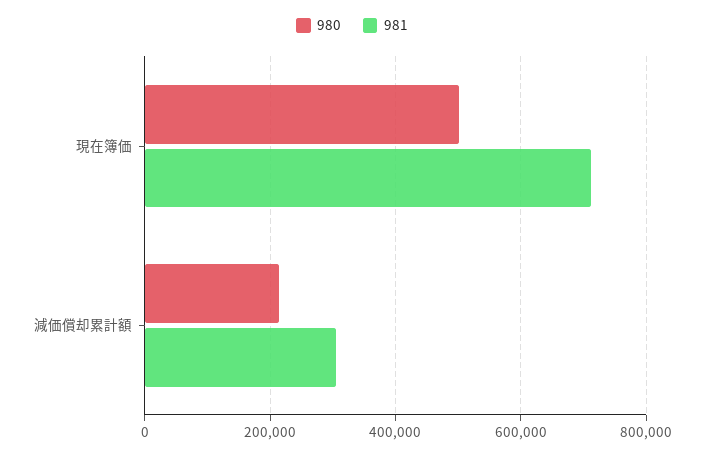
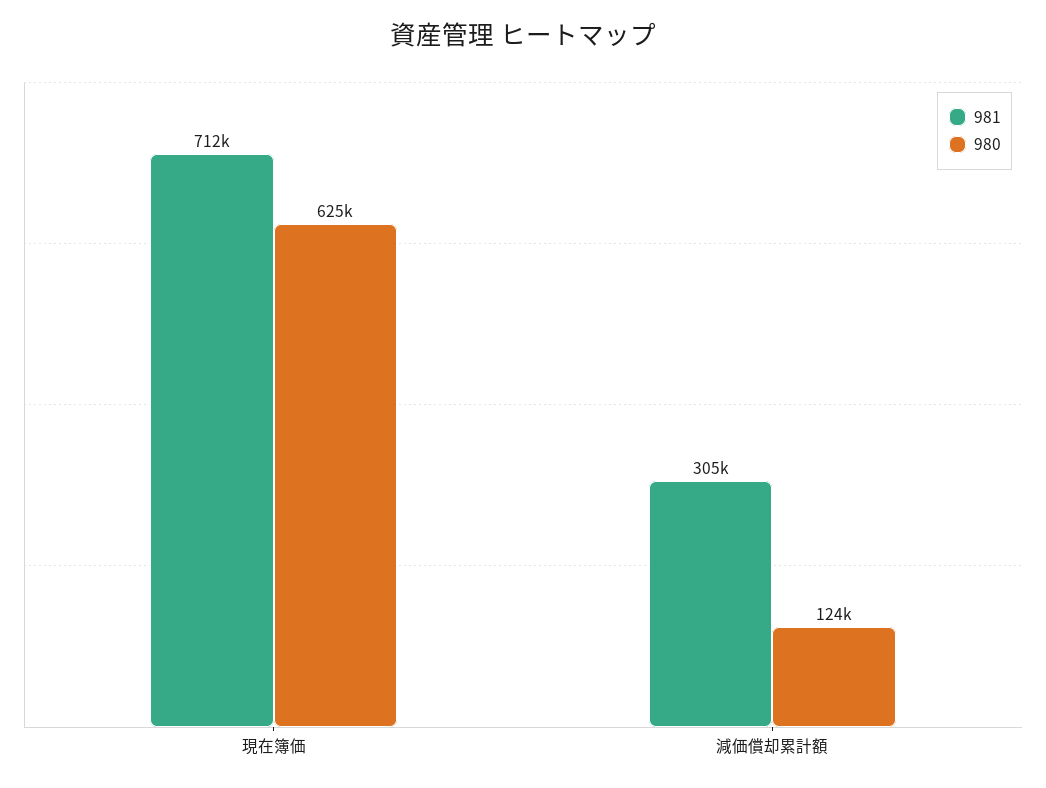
  {
    "980": {
-     "現在簿価": 500000,
+     "現在簿価": 625000,
-     "減価償却累計額": 220000
+     "減価償却累計額": 124000
    },
    "981": {
      "現在簿価": 712000,
      "減価償却累計額": 305000
    }
  }

